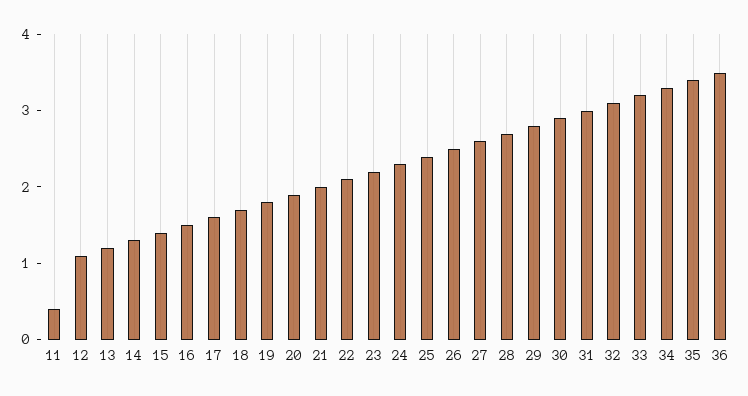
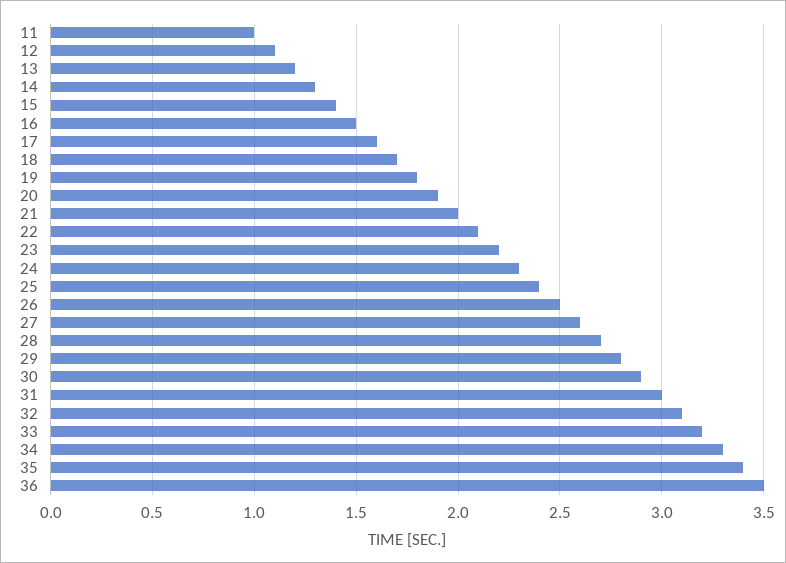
  {
-   "11": 0.4,
+   "11": 1,
    "12": 1.1,
    "13": 1.2,
    "14": 1.3,
    "15": 1.4,
    "16": 1.5,
    "17": 1.6,
    "18": 1.7,
    "19": 1.8,
    "20": 1.9,
    "21": 2,
    "22": 2.1,
    "23": 2.2,
    "24": 2.3,
    "25": 2.4,
    "26": 2.5,
    "27": 2.6,
    "28": 2.7,
    "29": 2.8,
    "30": 2.9,
    "31": 3,
    "32": 3.1,
    "33": 3.2,
    "34": 3.3,
    "35": 3.4,
    "36": 3.5
  }

